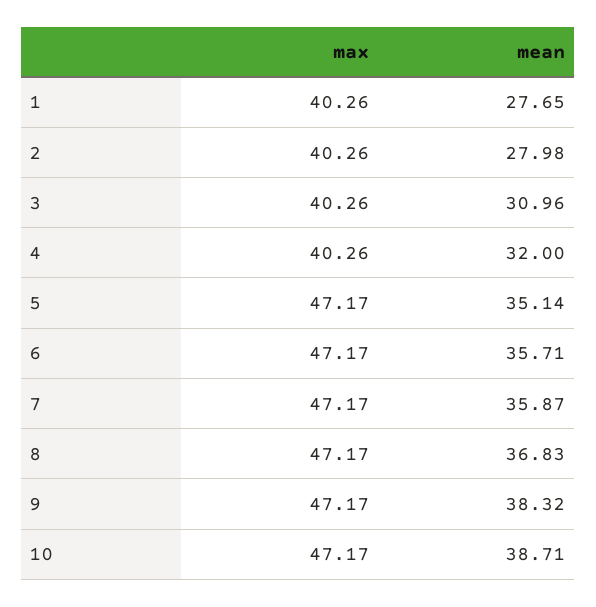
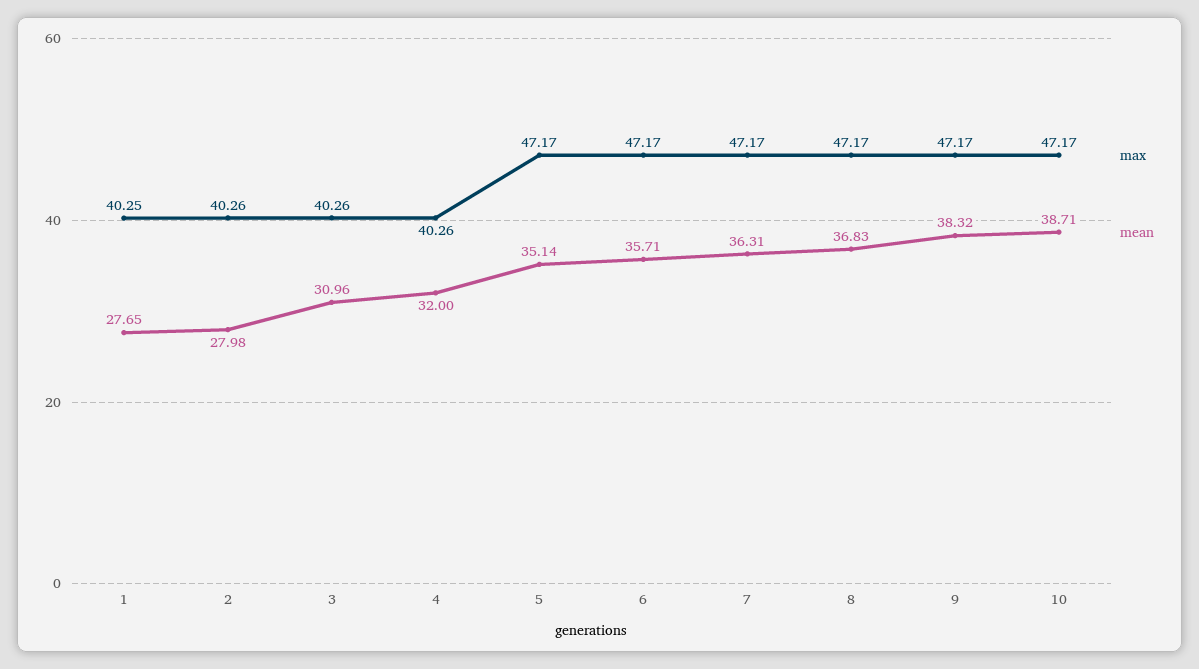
  {
    "max": {
-     "1": 40.26,
+     "1": 40.25,
      "2": 40.26,
      "3": 40.26,
      "4": 40.26,
      "5": 47.17,
      "6": 47.17,
      "7": 47.17,
      "8": 47.17,
      "9": 47.17,
      "10": 47.17
    },
    "mean": {
      "1": 27.65,
      "2": 27.98,
      "3": 30.96,
      "4": 32,
      "5": 35.14,
      "6": 35.71,
-     "7": 35.87,
+     "7": 36.31,
      "8": 36.83,
      "9": 38.32,
      "10": 38.71
    }
  }

